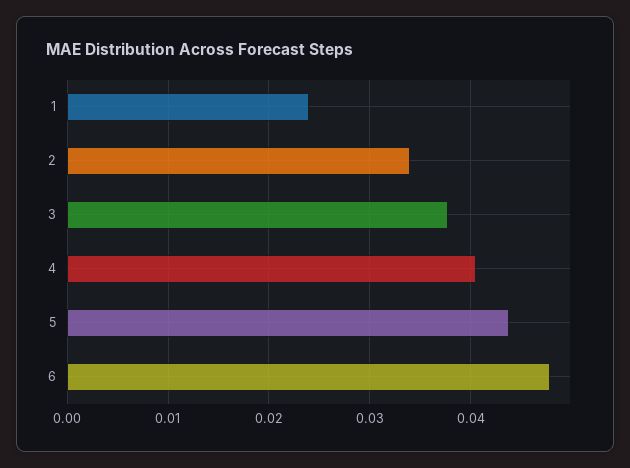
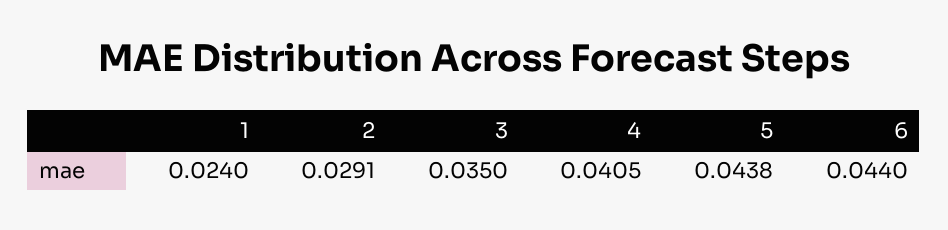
  {
    "1": 0.024,
-   "2": 0.034,
+   "2": 0.0291,
-   "3": 0.038,
+   "3": 0.035,
    "4": 0.0405,
    "5": 0.0438,
-   "6": 0.048
+   "6": 0.044
  }

